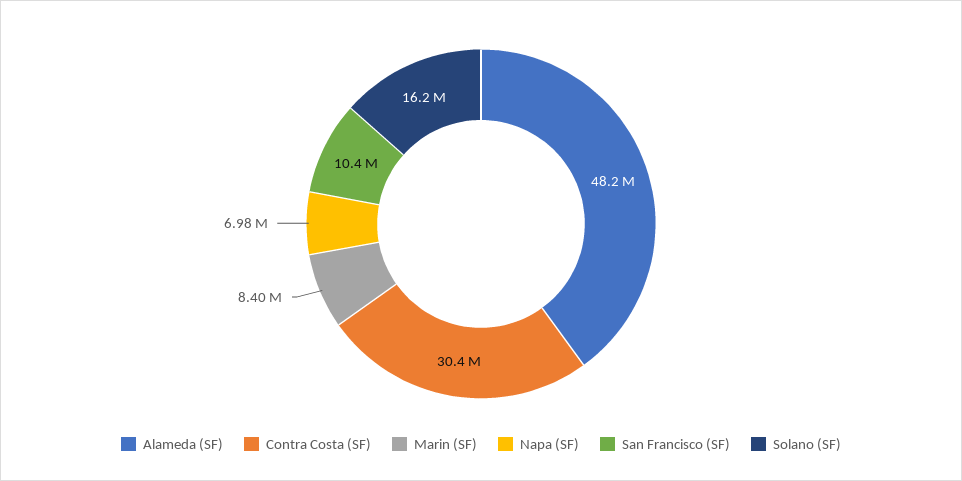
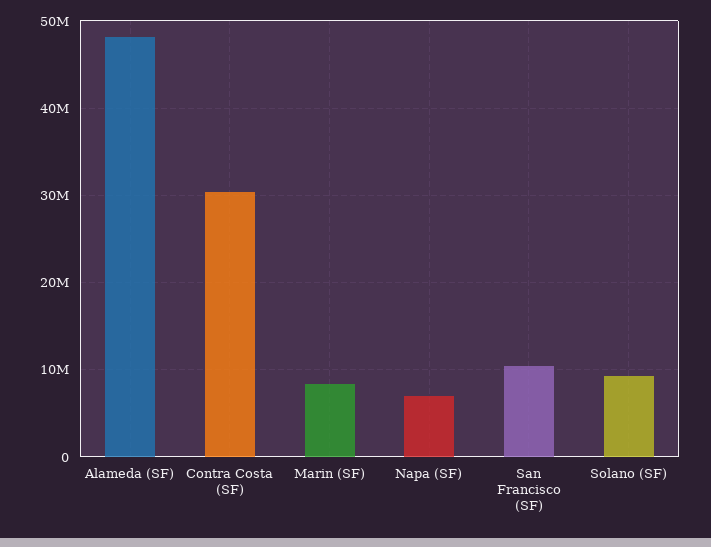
  {
    "Alameda (SF)": 48200000,
    "Contra Costa (SF)": 30400000,
    "Marin (SF)": 8400000,
    "Napa (SF)": 6980000,
    "San Francisco (SF)": 10400000,
-   "Solano (SF)": 16200000
+   "Solano (SF)": 9000000
  }

